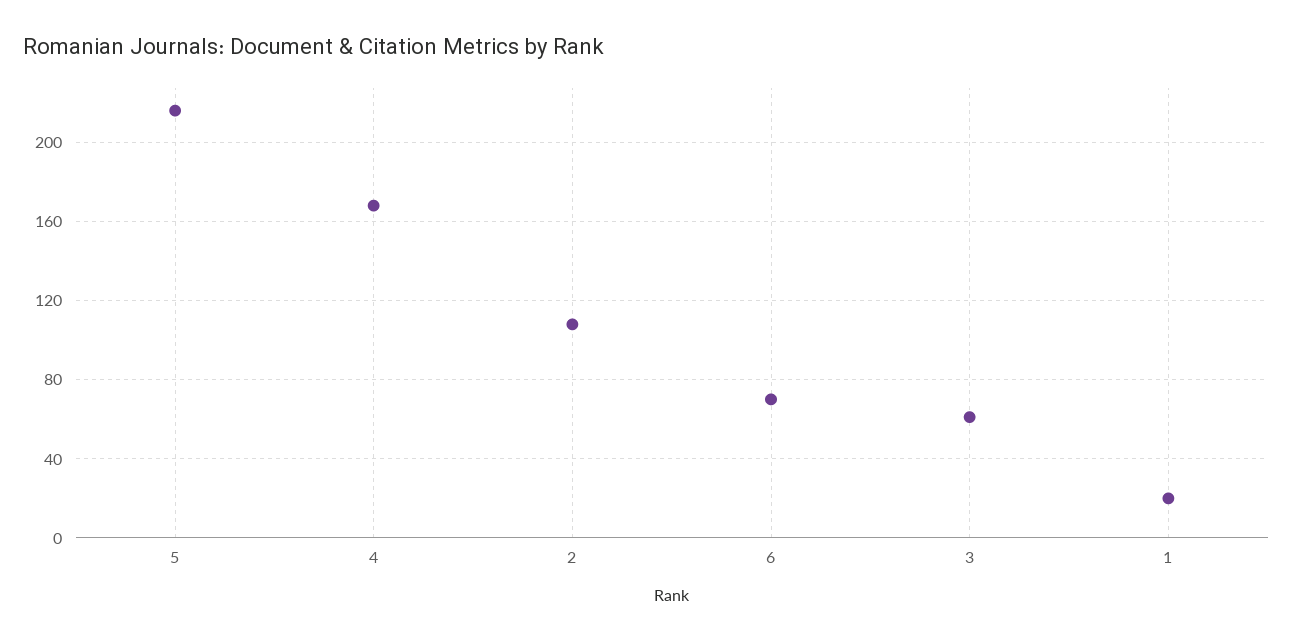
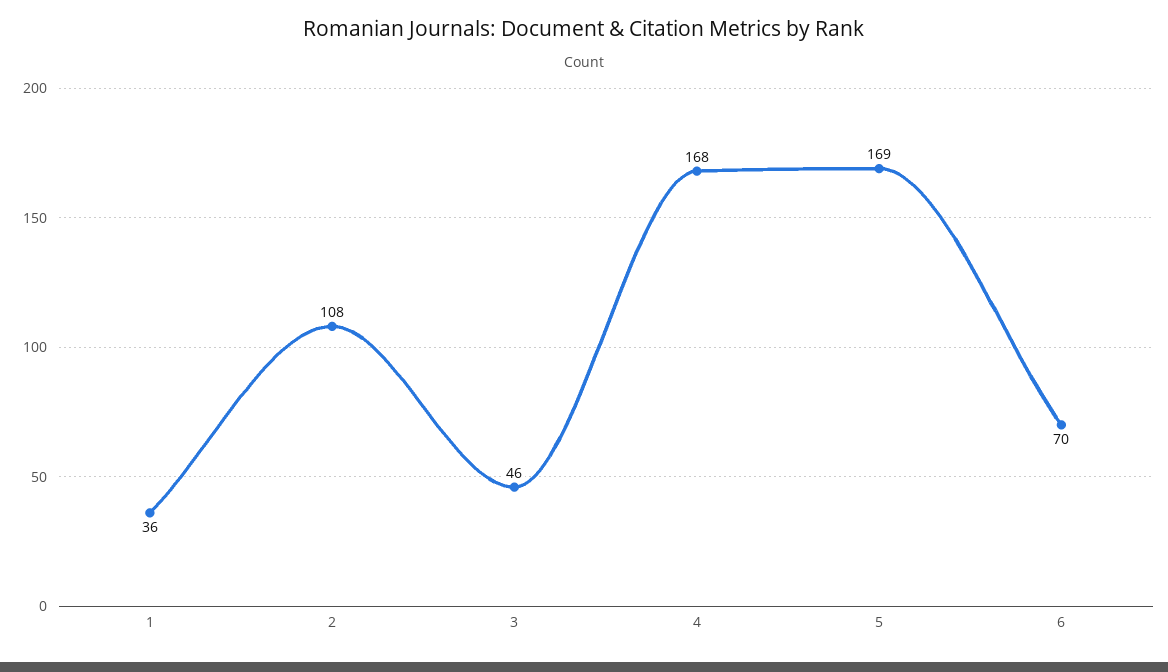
  {
-   "5": 215,
+   "5": 169,
    "4": 168,
    "2": 108,
    "6": 70,
-   "3": 60,
+   "3": 46,
-   "1": 20
+   "1": 36
  }

